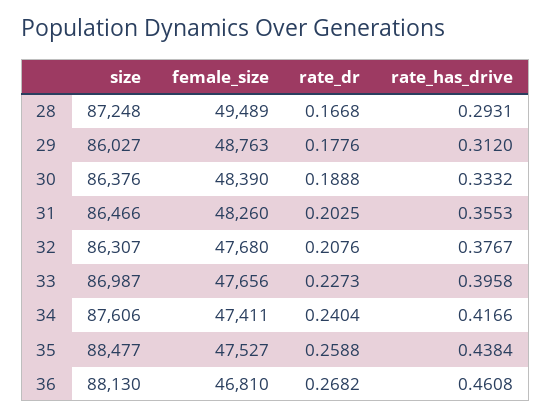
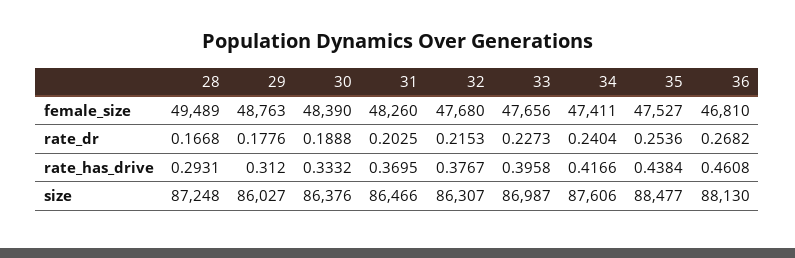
  {
    "size": {
      "28": 87248,
      "29": 86027,
      "30": 86376,
      "31": 86466,
      "32": 86307,
      "33": 86987,
      "34": 87606,
      "35": 88477,
      "36": 88130
    },
    "female_size": {
      "28": 49489,
      "29": 48763,
      "30": 48390,
      "31": 48260,
      "32": 47680,
      "33": 47656,
      "34": 47411,
      "35": 47527,
      "36": 46810
    },
    "rate_dr": {
      "28": 0.1668,
      "29": 0.1776,
      "30": 0.1888,
      "31": 0.2025,
-     "32": 0.2076,
+     "32": 0.2153,
      "33": 0.2273,
      "34": 0.2404,
-     "35": 0.2588,
+     "35": 0.2536,
      "36": 0.2682
    },
    "rate_has_drive": {
      "28": 0.2931,
      "29": 0.312,
      "30": 0.3332,
-     "31": 0.3553,
+     "31": 0.3695,
      "32": 0.3767,
      "33": 0.3958,
      "34": 0.4166,
      "35": 0.4384,
      "36": 0.4608
    }
  }

